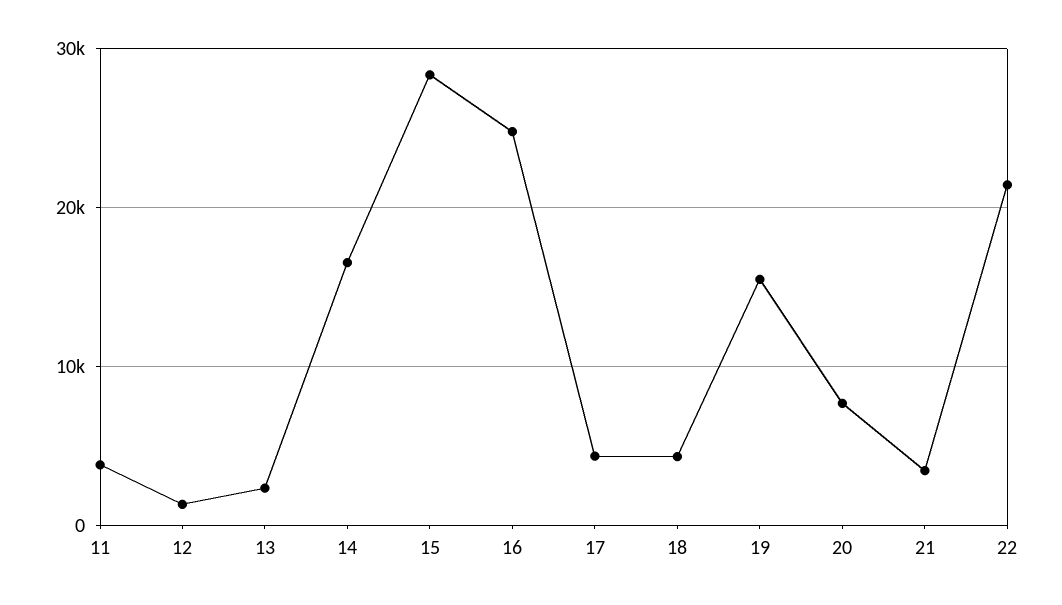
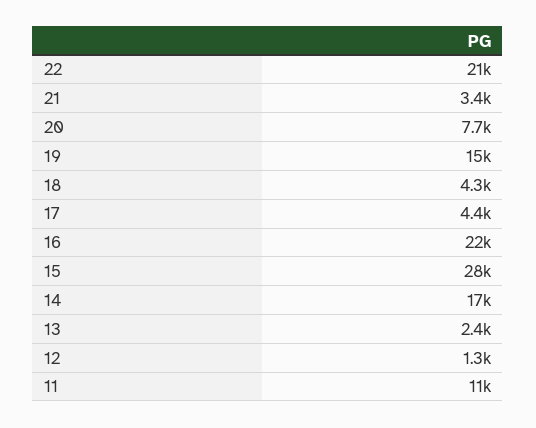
  {
-   "11": 4000,
+   "11": 11000,
    "12": 1300,
    "13": 2400,
    "14": 17000,
    "15": 28000,
-   "16": 25000,
+   "16": 22000,
    "17": 4400,
    "18": 4300,
    "19": 15000,
    "20": 7700,
    "21": 3400,
    "22": 21000
  }

